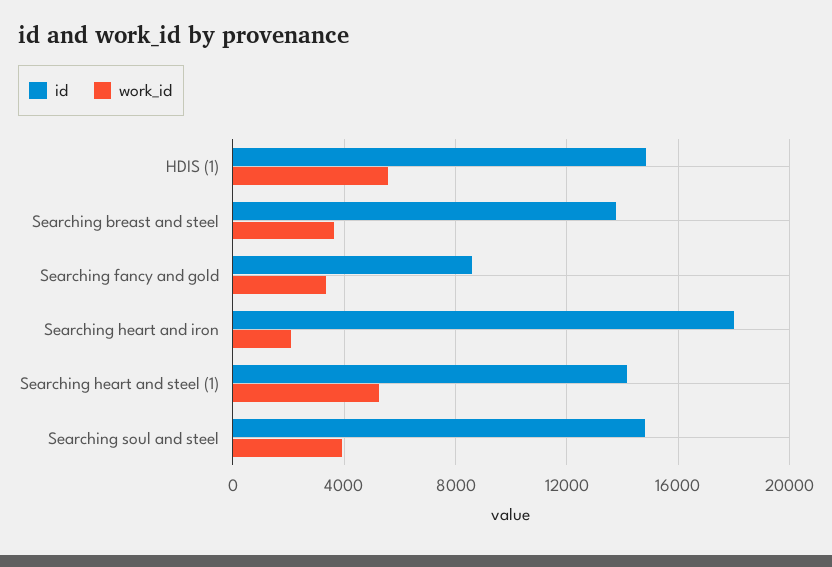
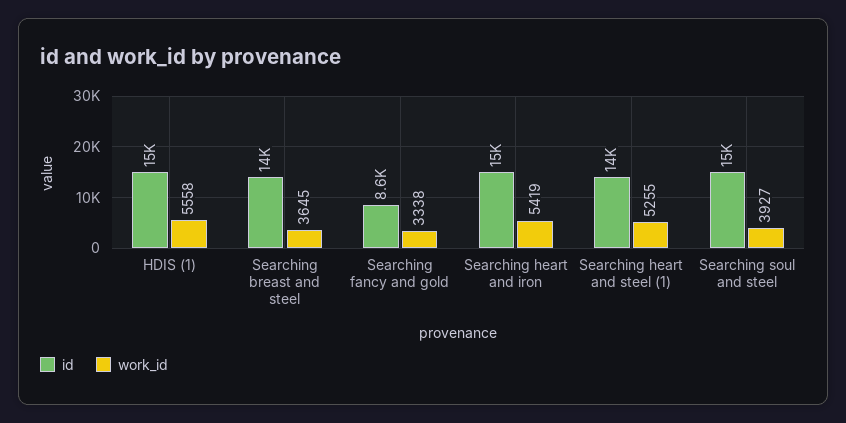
  {
    "id": {
      "HDIS (1)": 15000,
      "Searching breast and steel": 14000,
      "Searching fancy and gold": 8600,
-     "Searching heart and iron": 18000,
+     "Searching heart and iron": 15000,
      "Searching heart and steel (1)": 14000,
      "Searching soul and steel": 15000
    },
    "work_id": {
      "HDIS (1)": 5558,
      "Searching breast and steel": 3645,
      "Searching fancy and gold": 3338,
-     "Searching heart and iron": 2000,
+     "Searching heart and iron": 5419,
      "Searching heart and steel (1)": 5255,
      "Searching soul and steel": 3927
    }
  }

